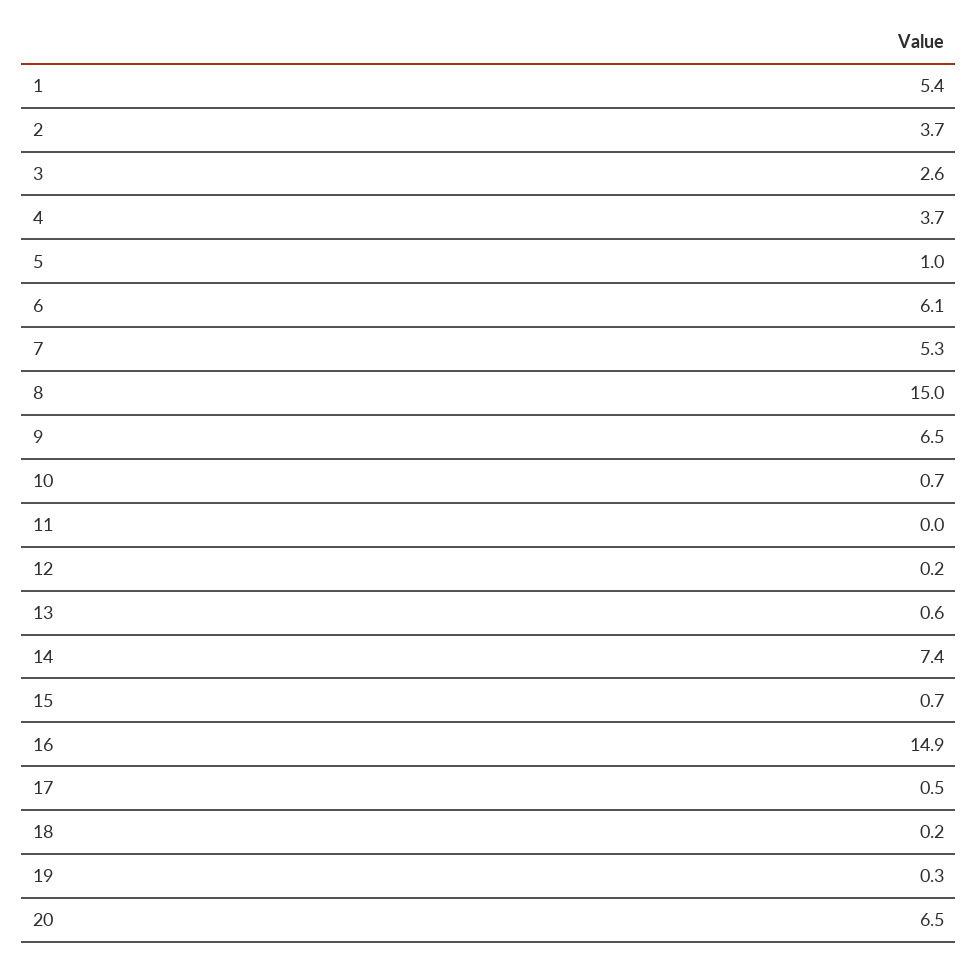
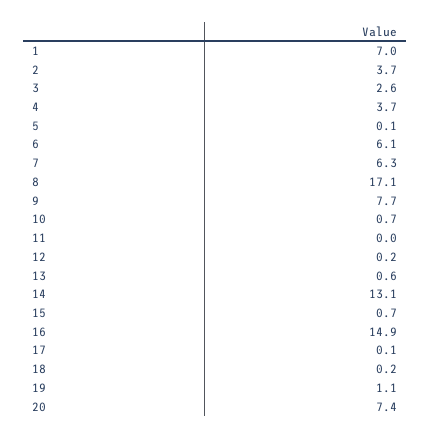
  {
-   "1": 5.4,
+   "1": 7,
    "2": 3.7,
    "3": 2.6,
    "4": 3.7,
-   "5": 1,
+   "5": 0.1,
    "6": 6.1,
-   "7": 5.3,
+   "7": 6.3,
-   "8": 15,
+   "8": 17.1,
-   "9": 6.5,
+   "9": 7.7,
    "10": 0.7,
    "11": 0,
    "12": 0.2,
    "13": 0.6,
-   "14": 7.4,
+   "14": 13.1,
    "15": 0.7,
    "16": 14.9,
-   "17": 0.5,
+   "17": 0.1,
    "18": 0.2,
-   "19": 0.3,
+   "19": 1.1,
-   "20": 6.5
+   "20": 7.4
  }

